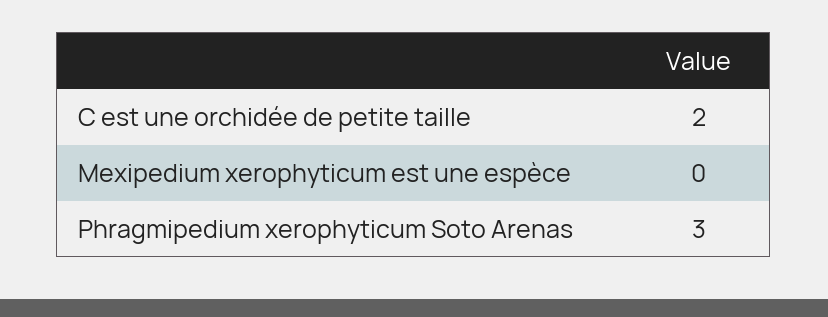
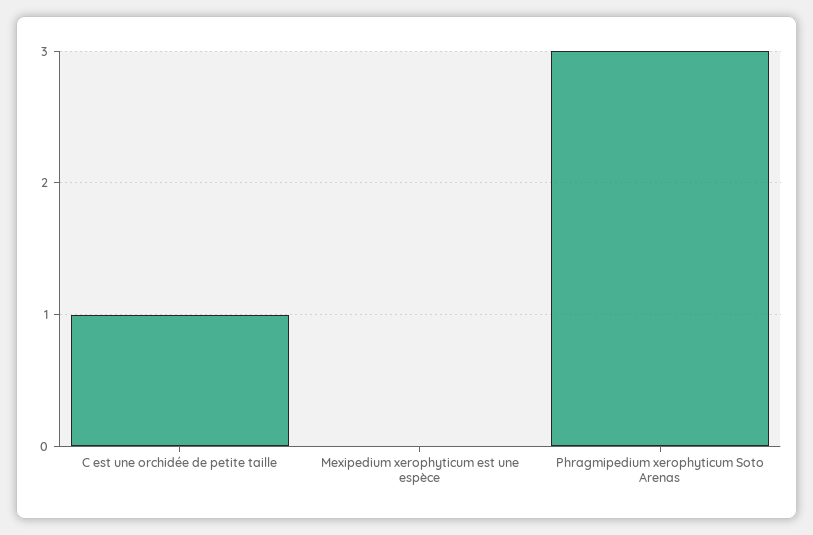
  {
-   "C est une orchidée de petite taille": 2,
+   "C est une orchidée de petite taille": 1,
    "Mexipedium xerophyticum est une espèce": 0,
    "Phragmipedium xerophyticum Soto Arenas": 3
  }

